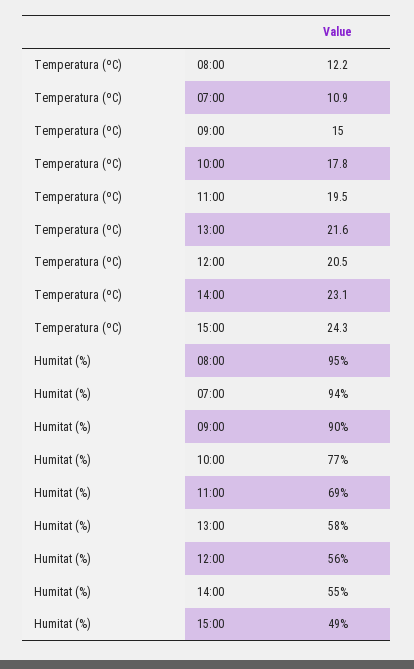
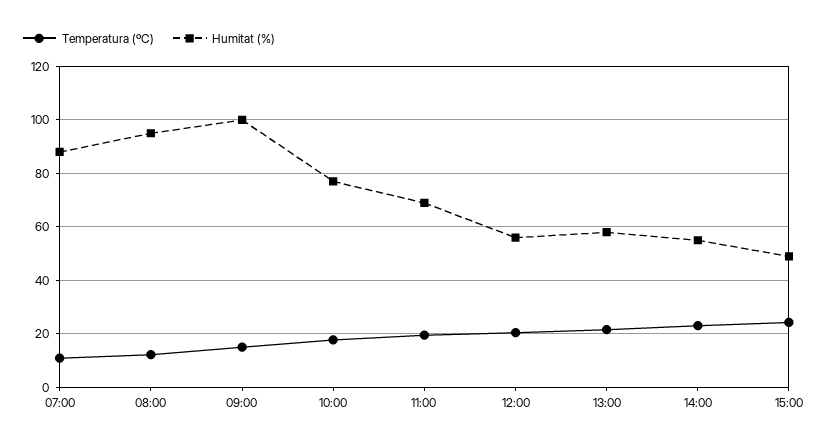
  {
    "Temperatura (ºC)": {
      "08:00": 12.2,
      "07:00": 10.9,
      "09:00": 15,
      "10:00": 17.8,
      "11:00": 19.5,
      "13:00": 21.6,
      "12:00": 20.5,
      "14:00": 23.1,
      "15:00": 24.3
    },
    "Humitat (%)": {
      "08:00": 95,
-     "07:00": 94,
+     "07:00": 87.5,
-     "09:00": 90,
+     "09:00": 100,
      "10:00": 77,
      "11:00": 69,
      "13:00": 58,
      "12:00": 56,
      "14:00": 55,
      "15:00": 49
    }
  }

